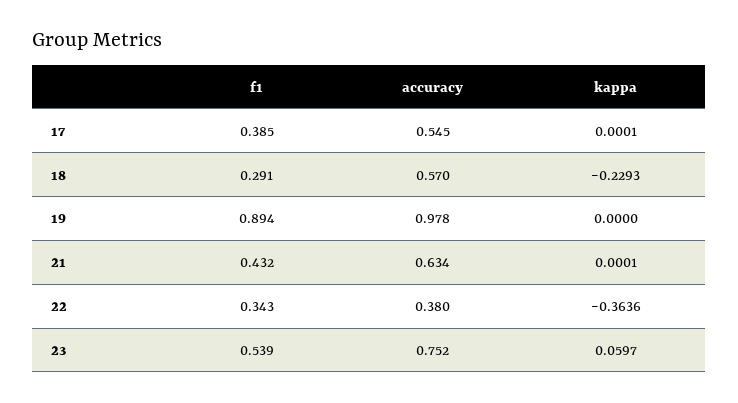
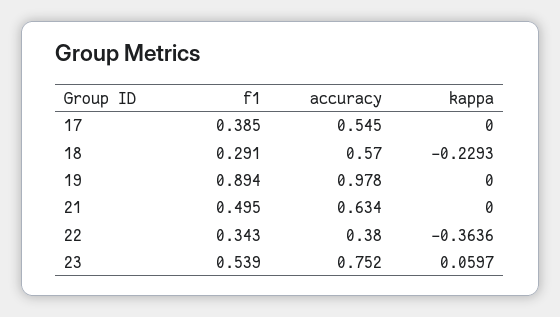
  {
    "f1": {
      "17": 0.385,
      "18": 0.291,
      "19": 0.894,
-     "21": 0.432,
+     "21": 0.495,
      "22": 0.343,
      "23": 0.539
    },
    "accuracy": {
      "17": 0.545,
      "18": 0.57,
      "19": 0.978,
      "21": 0.634,
      "22": 0.38,
      "23": 0.752
    },
    "kappa": {
-     "17": 0.0001,
+     "17": 0,
      "18": -0.2293,
      "19": 0,
-     "21": 0.0001,
+     "21": 0,
      "22": -0.3636,
      "23": 0.0597
    }
  }

